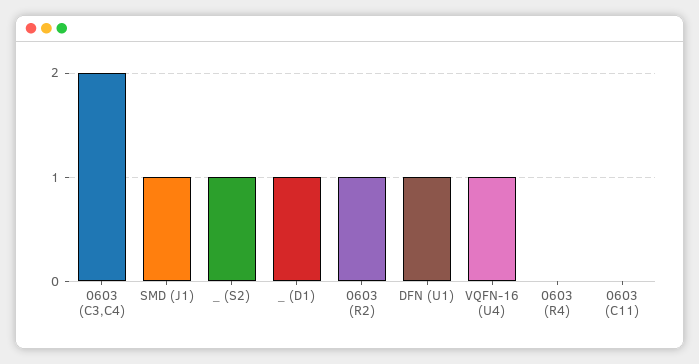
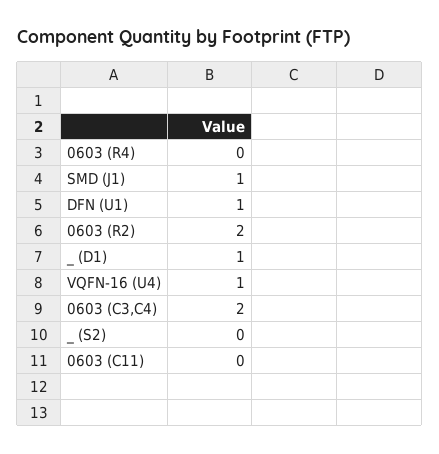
  {
    "0603 (C3,C4)": 2,
    "SMD (J1)": 1,
-   "_ (S2)": 1,
+   "_ (S2)": 0,
    "_ (D1)": 1,
-   "0603 (R2)": 1,
+   "0603 (R2)": 2,
    "DFN (U1)": 1,
    "VQFN-16 (U4)": 1,
    "0603 (R4)": 0,
    "0603 (C11)": 0
  }

